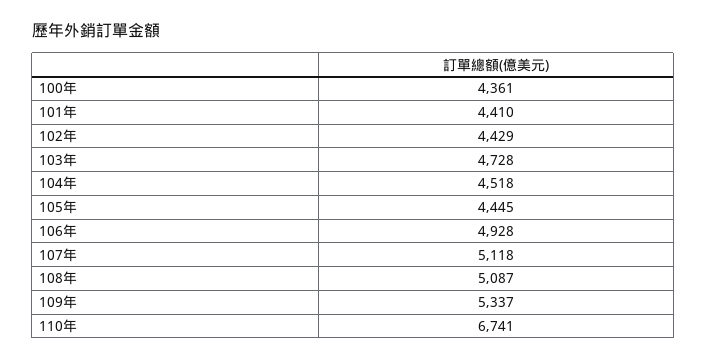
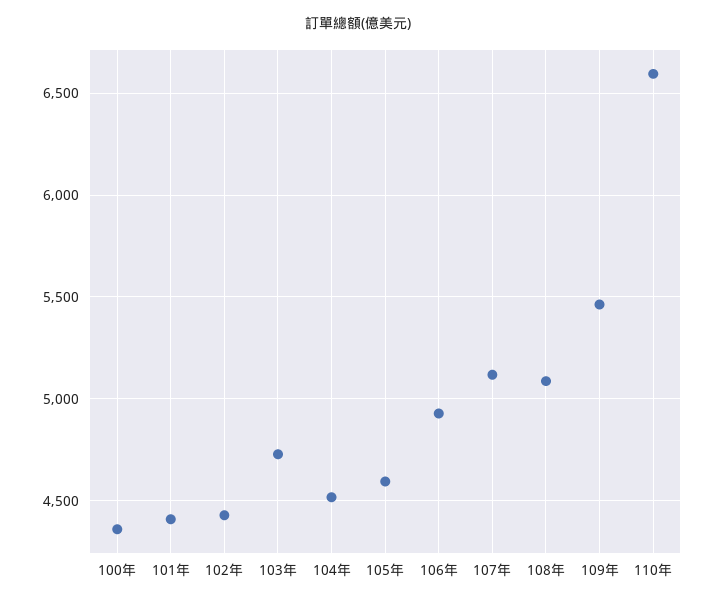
  {
    "100年": 4361,
    "101年": 4410,
    "102年": 4429,
    "103年": 4728,
    "104年": 4518,
-   "105年": 4445,
+   "105年": 4600,
    "106年": 4928,
    "107年": 5118,
    "108年": 5087,
-   "109年": 5337,
+   "109年": 5450,
-   "110年": 6741
+   "110年": 6600
  }

